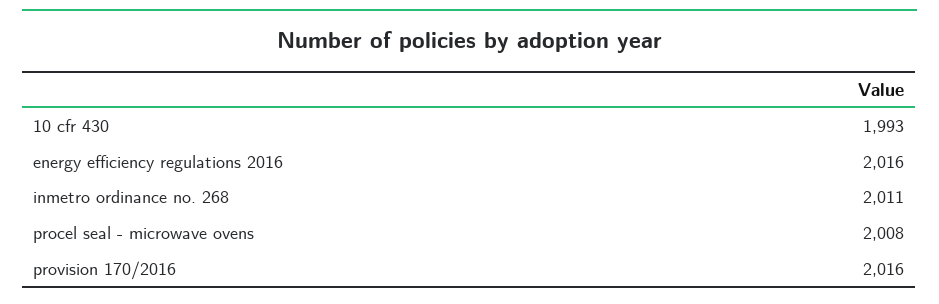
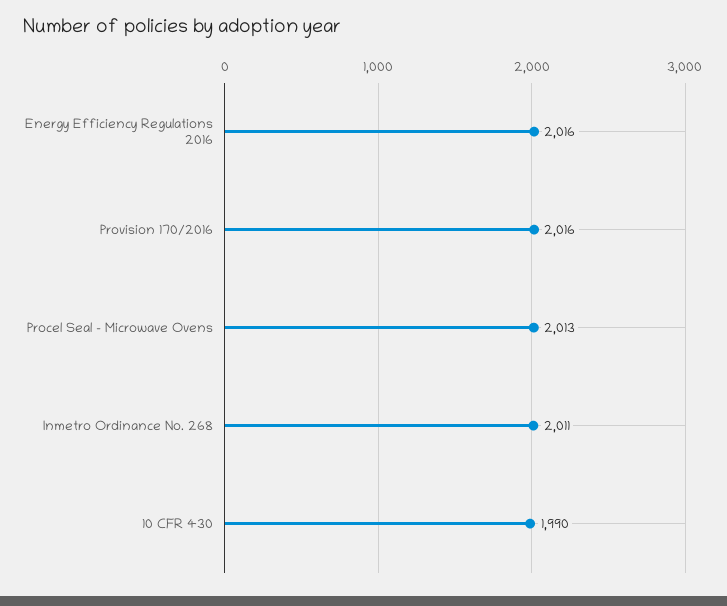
  {
-   "10 cfr 430": 1993,
+   "10 cfr 430": 1990,
    "energy efficiency regulations 2016": 2016,
    "inmetro ordinance no. 268": 2011,
-   "procel seal - microwave ovens": 2008,
+   "procel seal - microwave ovens": 2013,
    "provision 170/2016": 2016
  }

